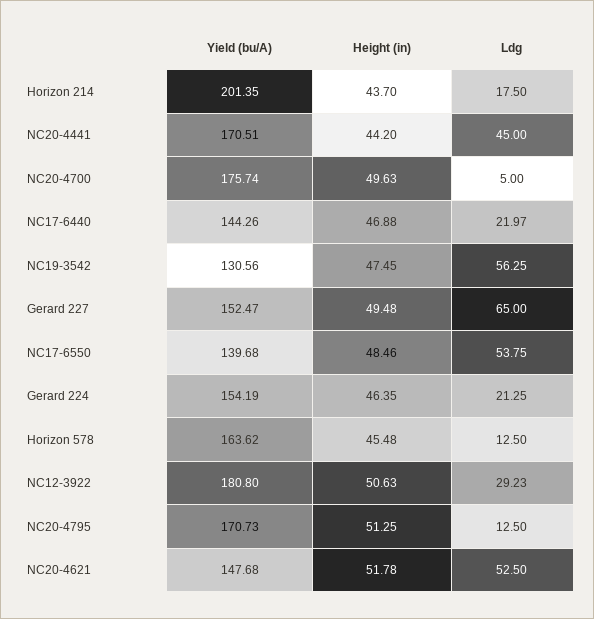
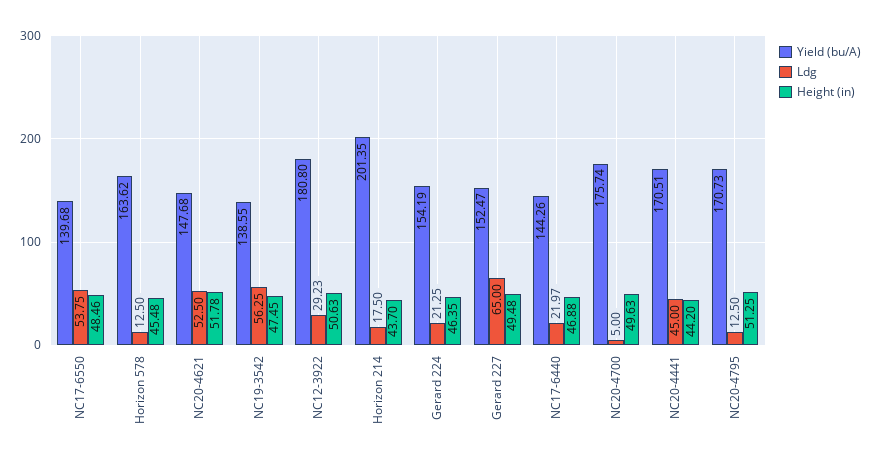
  {
    "Yield (bu/A)": {
      "Horizon 214": 201.35,
      "NC20-4441": 170.51,
      "NC20-4700": 175.74,
      "NC17-6440": 144.26,
-     "NC19-3542": 130.56,
+     "NC19-3542": 138.55,
      "Gerard 227": 152.47,
      "NC17-6550": 139.68,
      "Gerard 224": 154.19,
      "Horizon 578": 163.62,
      "NC12-3922": 180.8,
      "NC20-4795": 170.73,
      "NC20-4621": 147.68
    },
    "Height (in)": {
      "Horizon 214": 43.7,
      "NC20-4441": 44.2,
      "NC20-4700": 49.63,
      "NC17-6440": 46.88,
      "NC19-3542": 47.45,
      "Gerard 227": 49.48,
      "NC17-6550": 48.46,
      "Gerard 224": 46.35,
      "Horizon 578": 45.48,
      "NC12-3922": 50.63,
      "NC20-4795": 51.25,
      "NC20-4621": 51.78
    },
    "Ldg": {
      "Horizon 214": 17.5,
      "NC20-4441": 45,
      "NC20-4700": 5,
      "NC17-6440": 21.97,
      "NC19-3542": 56.25,
      "Gerard 227": 65,
      "NC17-6550": 53.75,
      "Gerard 224": 21.25,
      "Horizon 578": 12.5,
      "NC12-3922": 29.23,
      "NC20-4795": 12.5,
      "NC20-4621": 52.5
    }
  }

